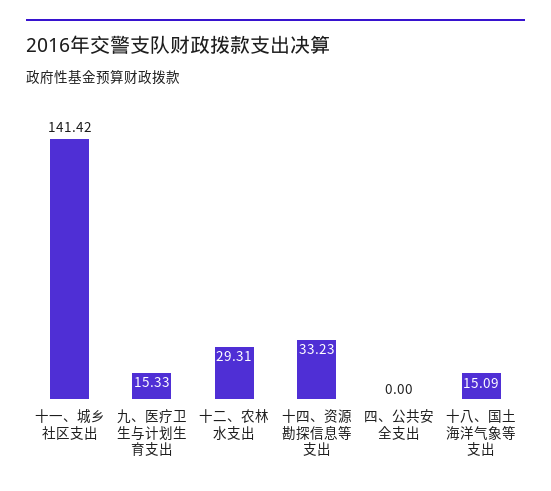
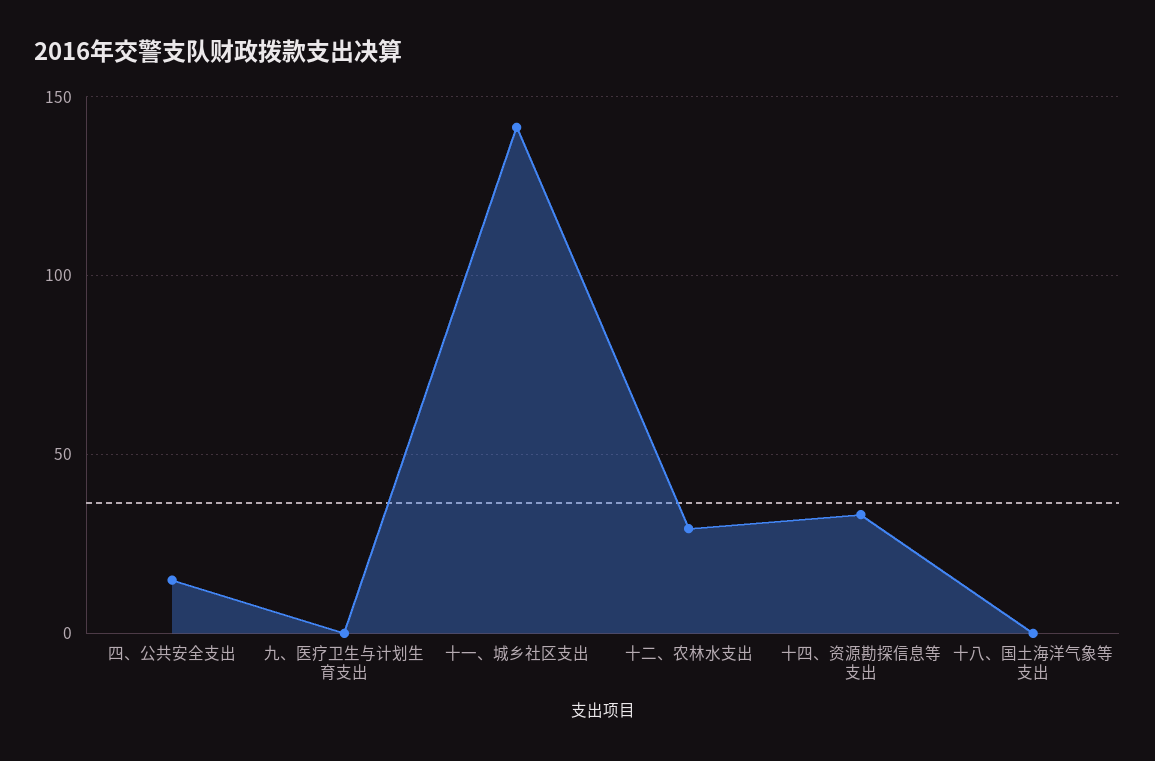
  {
    "十一、城乡社区支出": 141.42,
-   "九、医疗卫生与计划生育支出": 15.33,
+   "九、医疗卫生与计划生育支出": 0,
    "十二、农林水支出": 29.31,
    "十四、资源勘探信息等支出": 33.23,
-   "四、公共安全支出": 0,
+   "四、公共安全支出": 15,
-   "十八、国土海洋气象等支出": 15.09
+   "十八、国土海洋气象等支出": 0
  }

